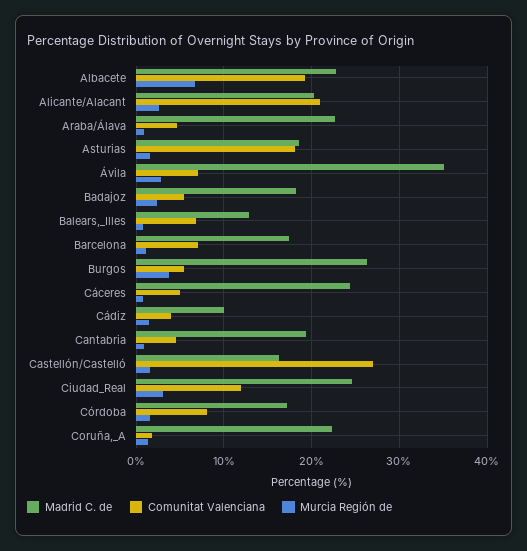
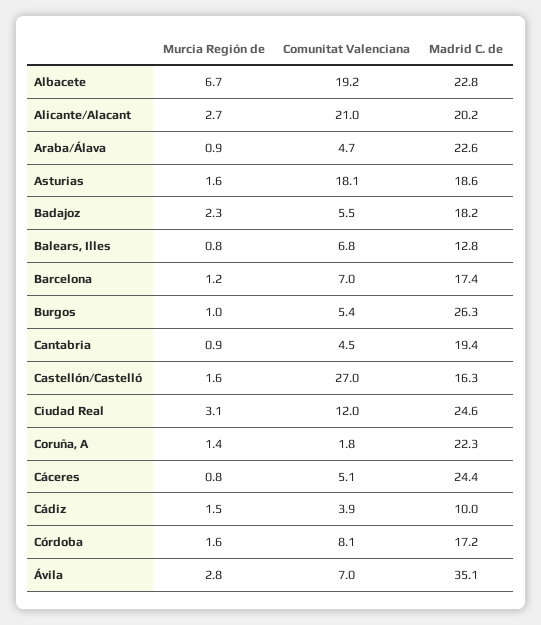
  {
    "Madrid C. de": {
      "Albacete": 22.8,
      "Alicante/Alacant": 20.2,
      "Araba/Álava": 22.6,
      "Asturias": 18.6,
      "Ávila": 35.1,
      "Badajoz": 18.2,
      "Balears,_Illes": 12.8,
      "Barcelona": 17.4,
      "Burgos": 26.3,
      "Cáceres": 24.4,
      "Cádiz": 10,
      "Cantabria": 19.4,
      "Castellón/Castelló": 16.3,
      "Ciudad_Real": 24.6,
      "Córdoba": 17.2,
      "Coruña,_A": 22.3
    },
    "Comunitat Valenciana": {
      "Albacete": 19.2,
      "Alicante/Alacant": 21,
      "Araba/Álava": 4.7,
      "Asturias": 18.1,
      "Ávila": 7,
      "Badajoz": 5.5,
      "Balears,_Illes": 6.8,
      "Barcelona": 7,
      "Burgos": 5.4,
      "Cáceres": 5.1,
      "Cádiz": 3.9,
      "Cantabria": 4.5,
      "Castellón/Castelló": 27,
      "Ciudad_Real": 12,
      "Córdoba": 8.1,
      "Coruña,_A": 1.8
    },
    "Murcia Región de": {
      "Albacete": 6.7,
      "Alicante/Alacant": 2.7,
      "Araba/Álava": 0.9,
      "Asturias": 1.6,
      "Ávila": 2.8,
      "Badajoz": 2.3,
      "Balears,_Illes": 0.8,
      "Barcelona": 1.2,
-     "Burgos": 4,
+     "Burgos": 1,
      "Cáceres": 0.8,
      "Cádiz": 1.5,
      "Cantabria": 0.9,
      "Castellón/Castelló": 1.6,
      "Ciudad_Real": 3.1,
      "Córdoba": 1.6,
      "Coruña,_A": 1.4
    }
  }

